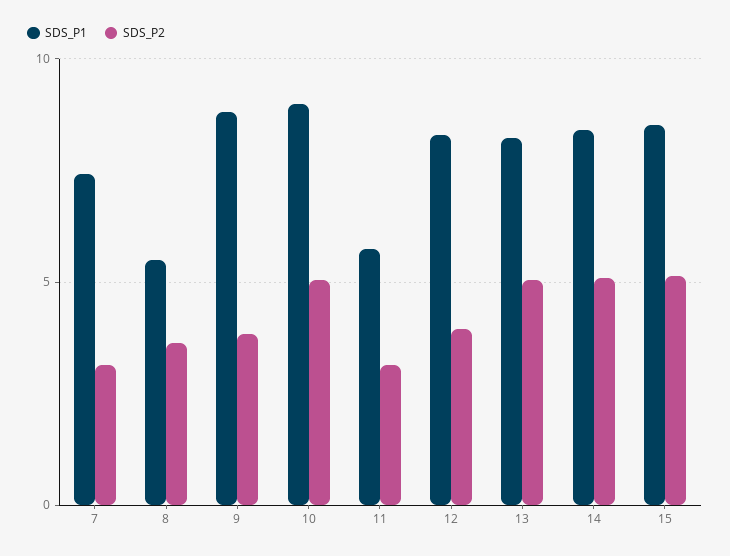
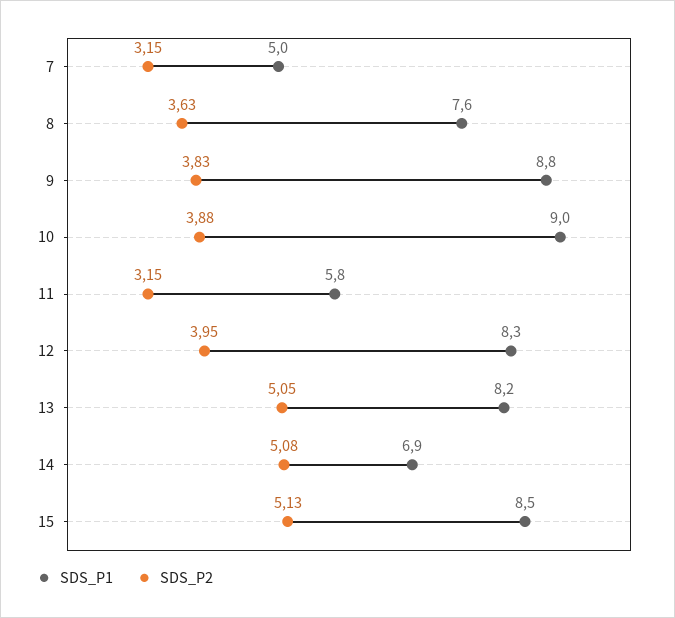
  {
    "SDS_P1": {
-     "7": 7.5,
+     "7": 5,
-     "8": 5.5,
+     "8": 7.6,
      "9": 8.8,
      "10": 9,
      "11": 5.8,
      "12": 8.3,
      "13": 8.2,
-     "14": 8.5,
+     "14": 6.9,
      "15": 8.5
    },
    "SDS_P2": {
      "7": 3.15,
      "8": 3.63,
      "9": 3.83,
-     "10": 5,
+     "10": 3.88,
      "11": 3.15,
      "12": 3.95,
      "13": 5.05,
      "14": 5.08,
      "15": 5.13
    }
  }

